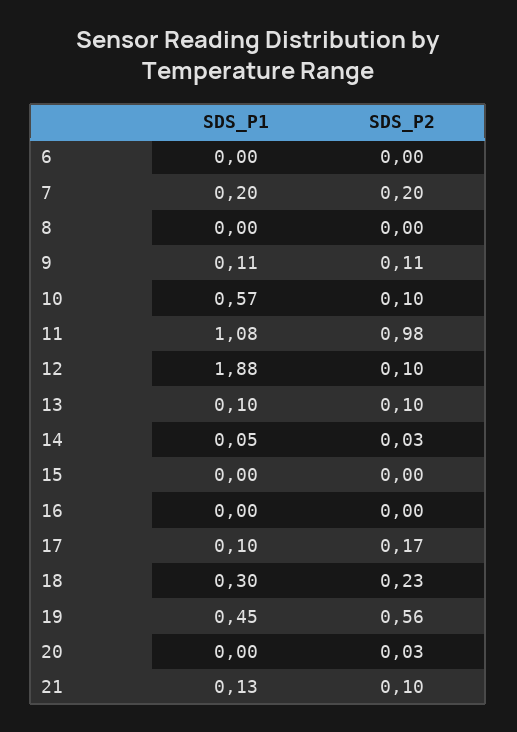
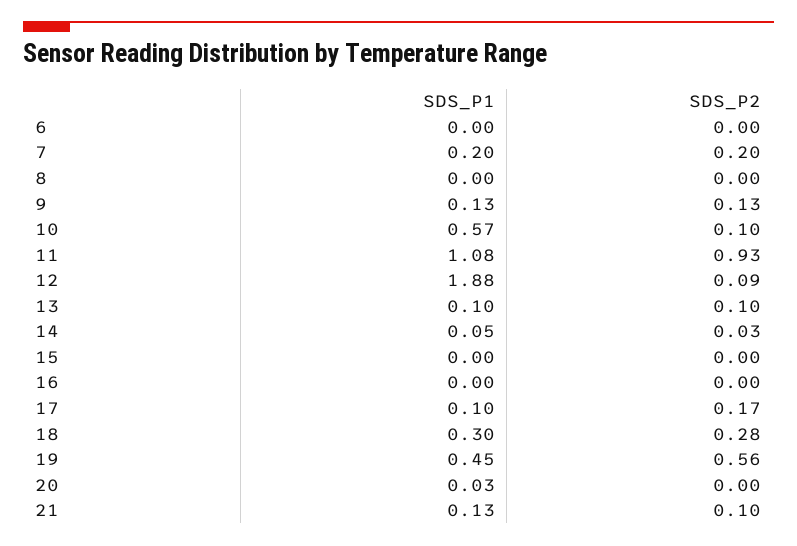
  {
    "SDS_P1": {
      "6": 0,
      "7": 0.2,
      "8": 0,
-     "9": 0.11,
+     "9": 0.13,
      "10": 0.57,
      "11": 1.08,
      "12": 1.88,
      "13": 0.1,
      "14": 0.05,
      "15": 0,
      "16": 0,
      "17": 0.1,
      "18": 0.3,
      "19": 0.45,
-     "20": 0,
+     "20": 0.03,
      "21": 0.13
    },
    "SDS_P2": {
      "6": 0,
      "7": 0.2,
      "8": 0,
-     "9": 0.11,
+     "9": 0.13,
      "10": 0.1,
-     "11": 0.98,
+     "11": 0.93,
-     "12": 0.1,
+     "12": 0.09,
      "13": 0.1,
      "14": 0.03,
      "15": 0,
      "16": 0,
      "17": 0.17,
-     "18": 0.23,
+     "18": 0.28,
      "19": 0.56,
-     "20": 0.03,
+     "20": 0,
      "21": 0.1
    }
  }

